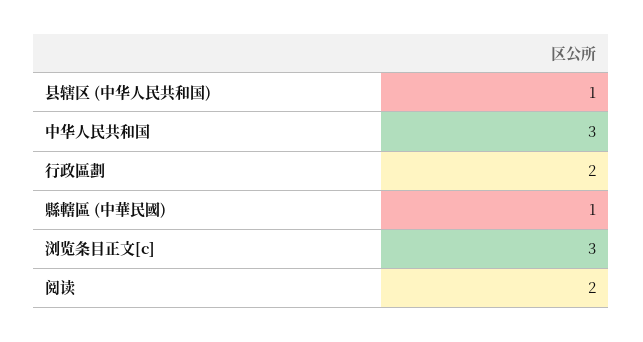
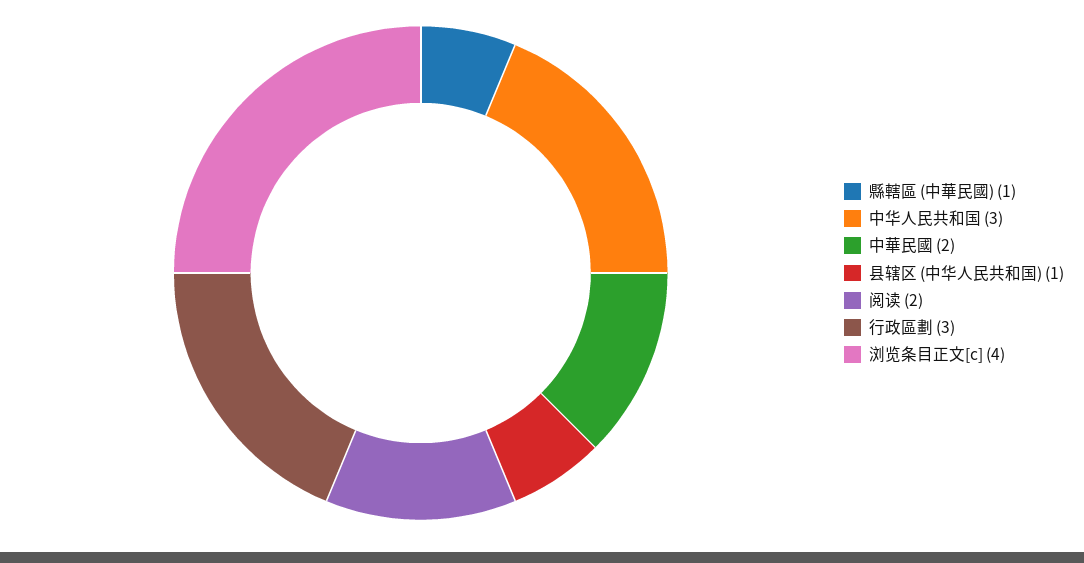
  {
    "县辖区 (中华人民共和国)": 1,
    "中华人民共和国": 3,
-   "行政區劃": 2,
+   "行政區劃": 3,
    "縣轄區 (中華民國)": 1,
-   "浏览条目正文[c]": 3,
+   "浏览条目正文[c]": 4,
-   "阅读": 2
+   "阅读": 2,
+   "中華民國": 2
  }

